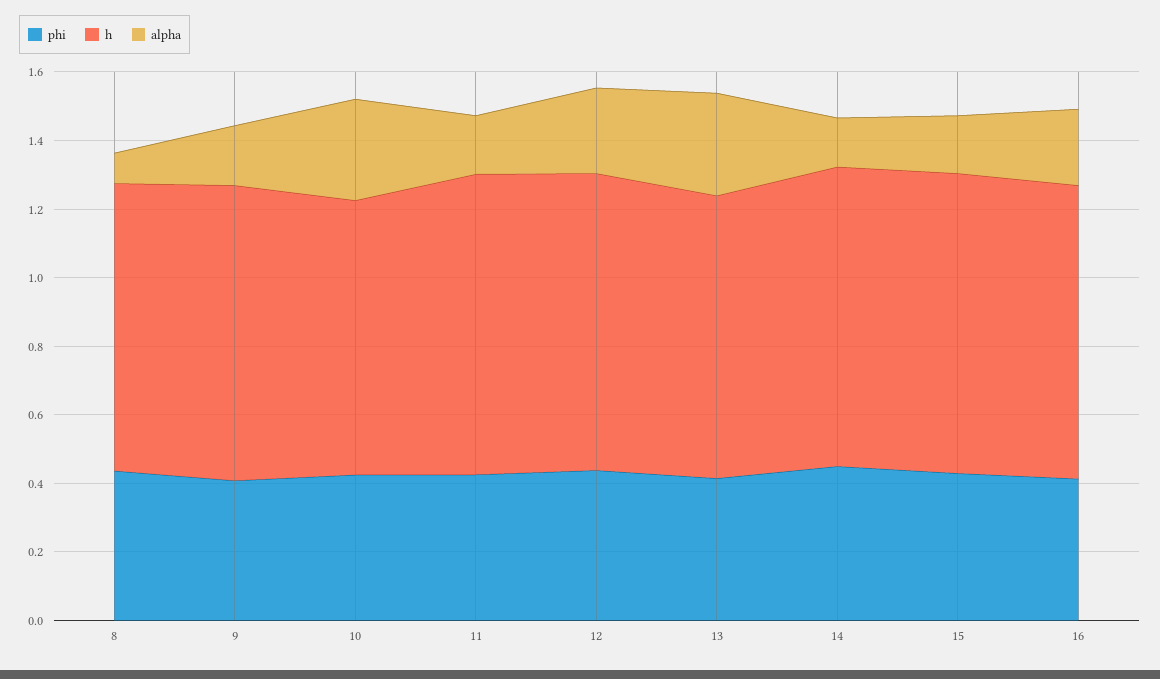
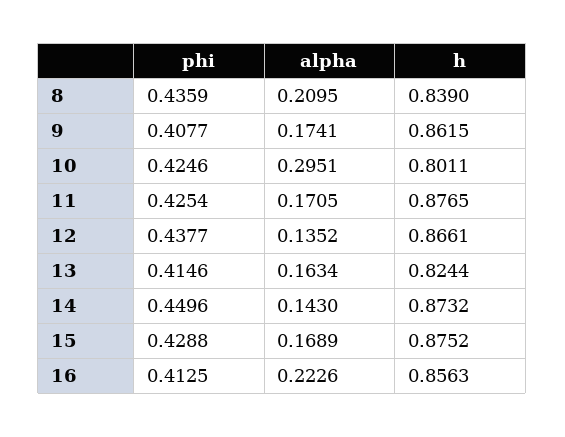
  {
    "phi": {
      "8": 0.4359,
      "9": 0.4077,
      "10": 0.4246,
      "11": 0.4254,
      "12": 0.4377,
      "13": 0.4146,
      "14": 0.4496,
      "15": 0.4288,
      "16": 0.4125
    },
    "h": {
      "8": 0.839,
      "9": 0.8615,
      "10": 0.8011,
      "11": 0.8765,
      "12": 0.8661,
      "13": 0.8244,
      "14": 0.8732,
      "15": 0.8752,
      "16": 0.8563
    },
    "alpha": {
-     "8": 0.1,
+     "8": 0.2095,
      "9": 0.1741,
      "10": 0.2951,
      "11": 0.1705,
-     "12": 0.25,
+     "12": 0.1352,
-     "13": 0.3,
+     "13": 0.1634,
      "14": 0.143,
      "15": 0.1689,
      "16": 0.2226
    }
  }

